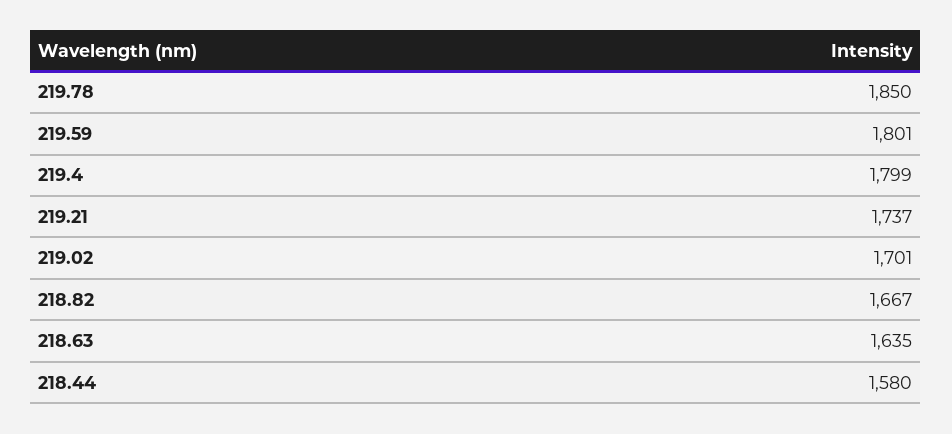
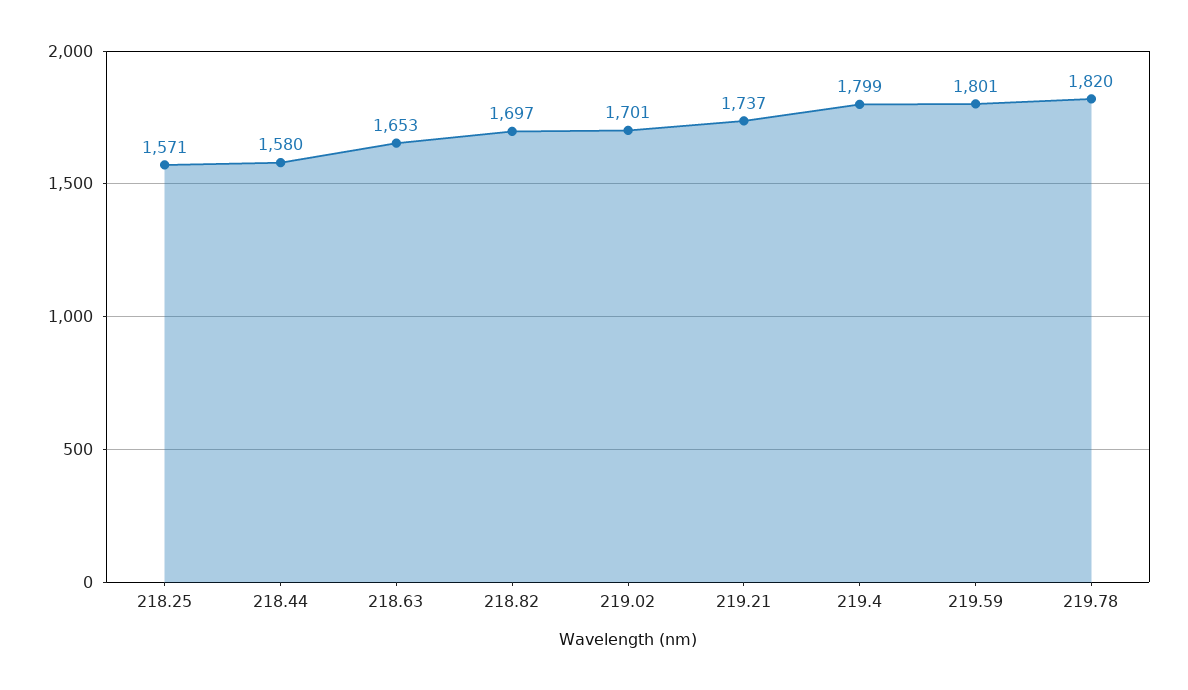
  {
-   "219.78": 1850,
+   "219.78": 1820,
    "219.59": 1801,
    "219.4": 1799,
    "219.21": 1737,
    "219.02": 1701,
-   "218.82": 1667,
+   "218.82": 1697,
-   "218.63": 1635,
+   "218.63": 1653,
-   "218.44": 1580
+   "218.44": 1580,
+   "218.25": 1571
  }

